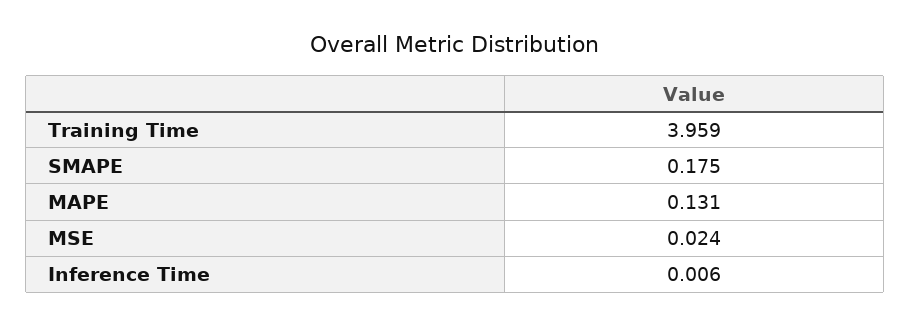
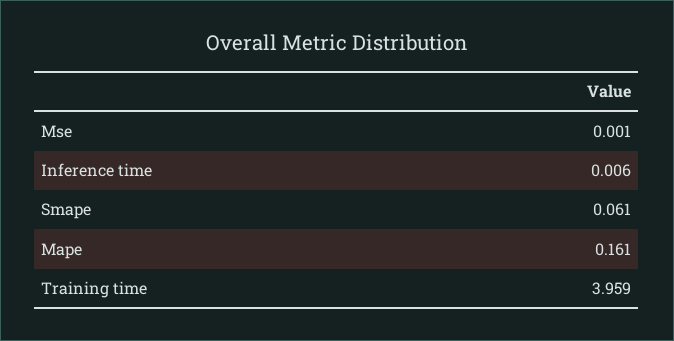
  {
    "Training Time": 3.959,
-   "SMAPE": 0.175,
+   "SMAPE": 0.061,
-   "MAPE": 0.131,
+   "MAPE": 0.161,
-   "MSE": 0.024,
+   "MSE": 0.001,
    "Inference Time": 0.006
  }

